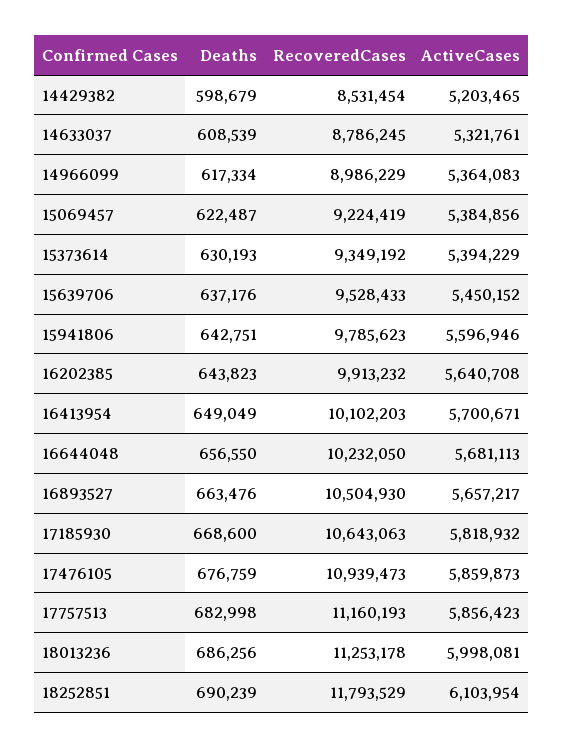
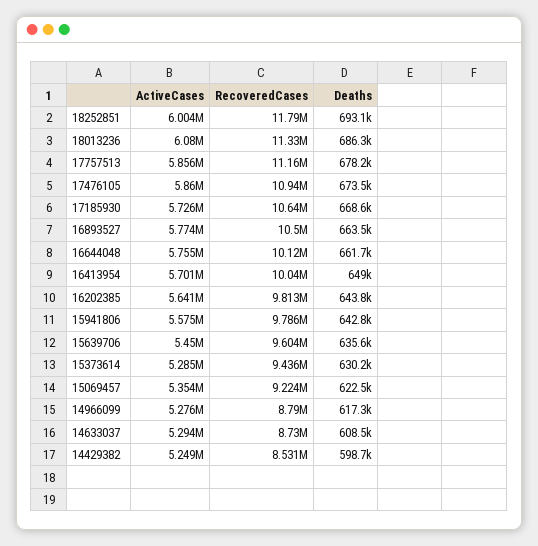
  {
    "Deaths": {
      "14429382": 598679,
      "14633037": 608539,
      "14966099": 617334,
      "15069457": 622487,
      "15373614": 630193,
-     "15639706": 637176,
+     "15639706": 635600,
      "15941806": 642751,
      "16202385": 643823,
      "16413954": 649049,
-     "16644048": 656550,
+     "16644048": 661700,
      "16893527": 663476,
      "17185930": 668600,
-     "17476105": 676759,
+     "17476105": 673500,
-     "17757513": 682998,
+     "17757513": 678200,
      "18013236": 686256,
-     "18252851": 690239
+     "18252851": 693100
    },
    "RecoveredCases": {
      "14429382": 8531454,
-     "14633037": 8786245,
+     "14633037": 8730000,
-     "14966099": 8986229,
+     "14966099": 8790000,
      "15069457": 9224419,
-     "15373614": 9349192,
+     "15373614": 9436000,
-     "15639706": 9528433,
+     "15639706": 9604000,
      "15941806": 9785623,
-     "16202385": 9913232,
+     "16202385": 9813000,
-     "16413954": 10102203,
+     "16413954": 10040000,
-     "16644048": 10232050,
+     "16644048": 10120000,
      "16893527": 10504930,
      "17185930": 10643063,
      "17476105": 10939473,
      "17757513": 11160193,
-     "18013236": 11253178,
+     "18013236": 11330000,
      "18252851": 11793529
    },
    "ActiveCases": {
-     "14429382": 5203465,
+     "14429382": 5249000,
-     "14633037": 5321761,
+     "14633037": 5294000,
-     "14966099": 5364083,
+     "14966099": 5276000,
-     "15069457": 5384856,
+     "15069457": 5354000,
-     "15373614": 5394229,
+     "15373614": 5285000,
      "15639706": 5450152,
-     "15941806": 5596946,
+     "15941806": 5575000,
      "16202385": 5640708,
      "16413954": 5700671,
-     "16644048": 5681113,
+     "16644048": 5755000,
-     "16893527": 5657217,
+     "16893527": 5774000,
-     "17185930": 5818932,
+     "17185930": 5726000,
      "17476105": 5859873,
      "17757513": 5856423,
-     "18013236": 5998081,
+     "18013236": 6080000,
-     "18252851": 6103954
+     "18252851": 6004000
    }
  }

